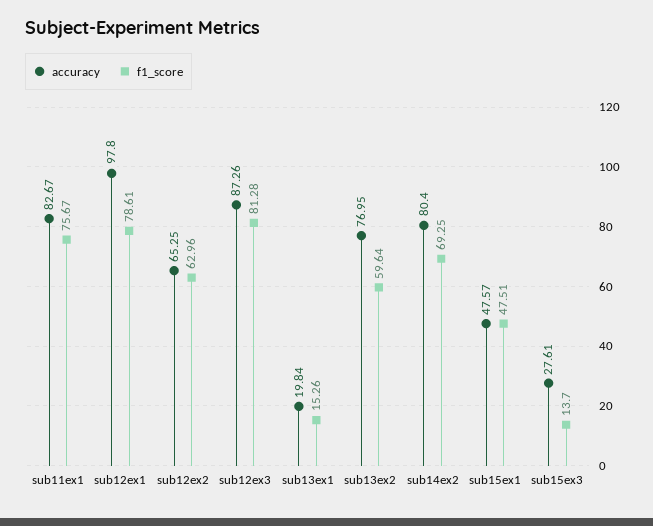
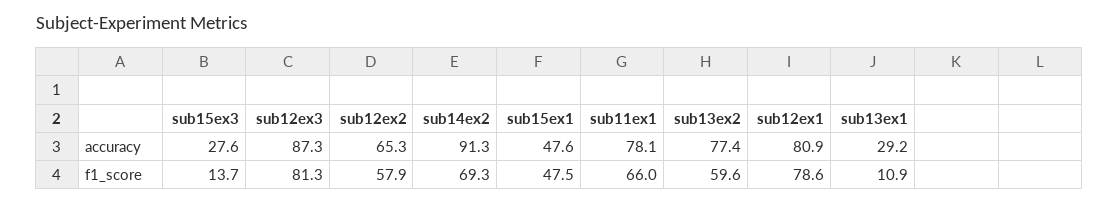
  {
    "accuracy": {
-     "sub11ex1": 82.67,
+     "sub11ex1": 78.1,
-     "sub12ex1": 97.8,
+     "sub12ex1": 80.9,
      "sub12ex2": 65.25,
      "sub12ex3": 87.26,
-     "sub13ex1": 19.84,
+     "sub13ex1": 29.2,
-     "sub13ex2": 76.95,
+     "sub13ex2": 77.4,
-     "sub14ex2": 80.4,
+     "sub14ex2": 91.3,
      "sub15ex1": 47.57,
      "sub15ex3": 27.61
    },
    "f1_score": {
-     "sub11ex1": 75.67,
+     "sub11ex1": 66,
      "sub12ex1": 78.61,
-     "sub12ex2": 62.96,
+     "sub12ex2": 57.9,
      "sub12ex3": 81.28,
-     "sub13ex1": 15.26,
+     "sub13ex1": 10.9,
      "sub13ex2": 59.64,
      "sub14ex2": 69.25,
      "sub15ex1": 47.51,
      "sub15ex3": 13.7
    }
  }

